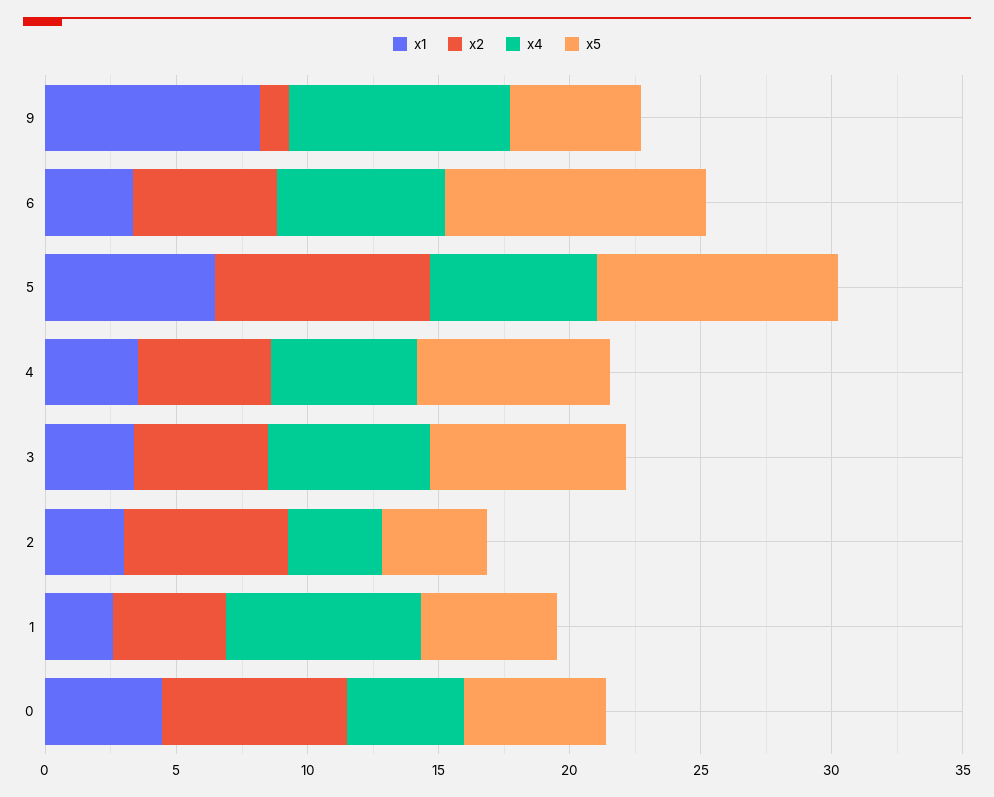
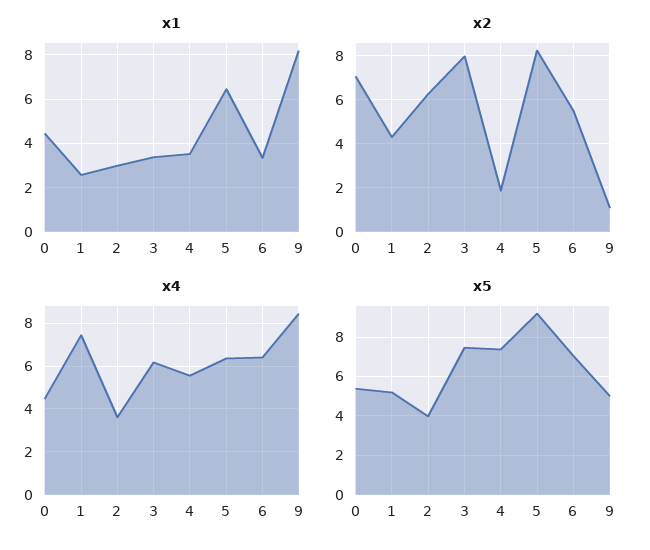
  {
    "x1": {
      "9": 8,
      "6": 3.5,
      "5": 6.5,
      "4": 3.5,
      "3": 3.5,
      "2": 3,
      "1": 2.5,
      "0": 4.5
    },
    "x2": {
      "9": 1,
      "6": 5.5,
      "5": 8,
-     "4": 5,
+     "4": 2,
-     "3": 5,
+     "3": 8,
      "2": 6.5,
      "1": 4.5,
      "0": 7
    },
    "x4": {
      "9": 8.5,
      "6": 6.5,
      "5": 6.5,
      "4": 5.5,
      "3": 6,
      "2": 3.5,
      "1": 7.5,
      "0": 4.5
    },
    "x5": {
      "9": 5,
-     "6": 10,
+     "6": 7,
      "5": 9,
      "4": 7.5,
      "3": 7.5,
      "2": 4,
      "1": 5,
      "0": 5.5
    }
  }

